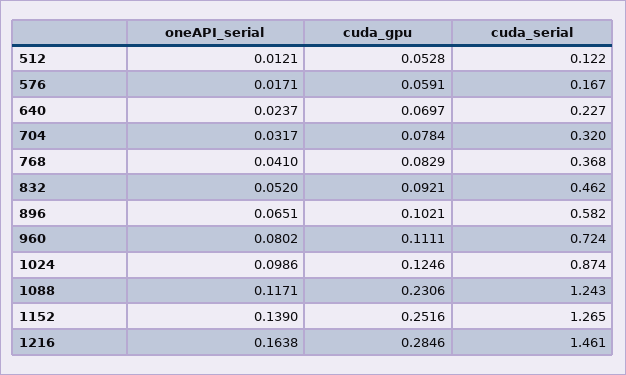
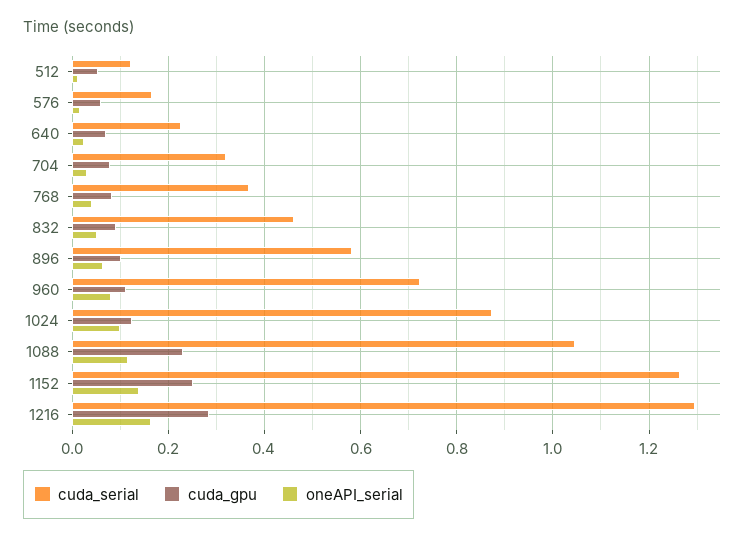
  {
    "oneAPI_serial": {
      "512": 0.0121,
      "576": 0.0171,
      "640": 0.0237,
      "704": 0.0317,
      "768": 0.041,
      "832": 0.052,
      "896": 0.0651,
      "960": 0.0802,
      "1024": 0.0986,
      "1088": 0.1171,
      "1152": 0.139,
      "1216": 0.1638
    },
    "cuda_gpu": {
      "512": 0.0528,
      "576": 0.0591,
      "640": 0.0697,
      "704": 0.0784,
      "768": 0.0829,
      "832": 0.0921,
      "896": 0.1021,
      "960": 0.1111,
      "1024": 0.1246,
      "1088": 0.2306,
      "1152": 0.2516,
      "1216": 0.2846
    },
    "cuda_serial": {
      "512": 0.122,
      "576": 0.167,
      "640": 0.227,
      "704": 0.32,
      "768": 0.368,
      "832": 0.462,
      "896": 0.582,
      "960": 0.724,
      "1024": 0.874,
-     "1088": 1.243,
+     "1088": 1.04,
      "1152": 1.265,
-     "1216": 1.461
+     "1216": 1.3
    }
  }

